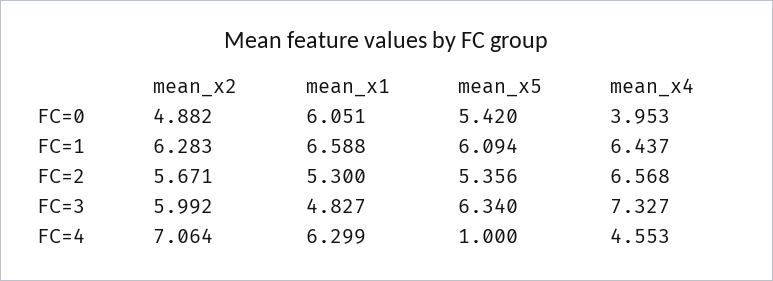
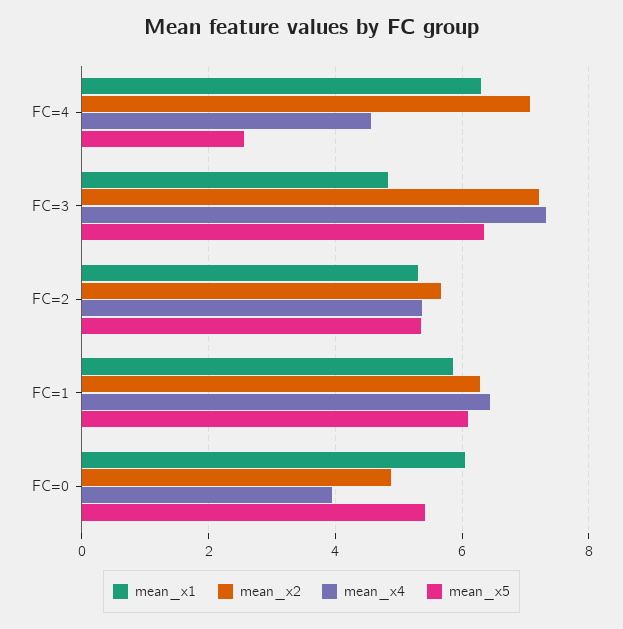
  {
    "mean_x2": {
      "FC=0": 4.882,
      "FC=1": 6.283,
      "FC=2": 5.671,
-     "FC=3": 5.992,
+     "FC=3": 7.2,
      "FC=4": 7.064
    },
    "mean_x1": {
      "FC=0": 6.051,
-     "FC=1": 6.588,
+     "FC=1": 5.8,
      "FC=2": 5.3,
      "FC=3": 4.827,
      "FC=4": 6.299
    },
    "mean_x5": {
      "FC=0": 5.42,
      "FC=1": 6.094,
      "FC=2": 5.356,
      "FC=3": 6.34,
-     "FC=4": 1
+     "FC=4": 2.6
    },
    "mean_x4": {
      "FC=0": 3.953,
      "FC=1": 6.437,
-     "FC=2": 6.568,
+     "FC=2": 5.4,
      "FC=3": 7.327,
      "FC=4": 4.553
    }
  }

